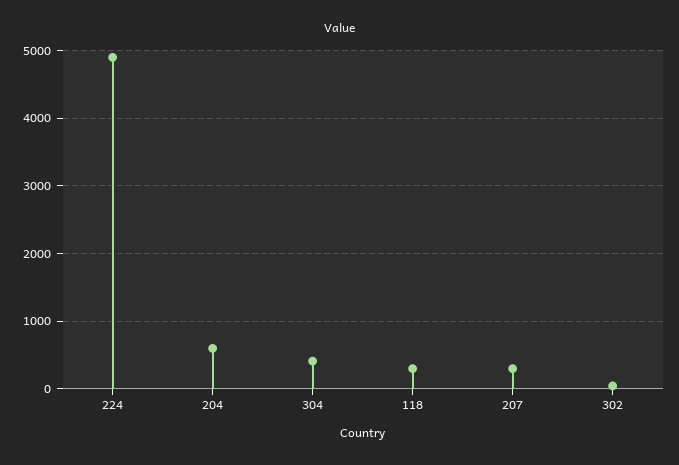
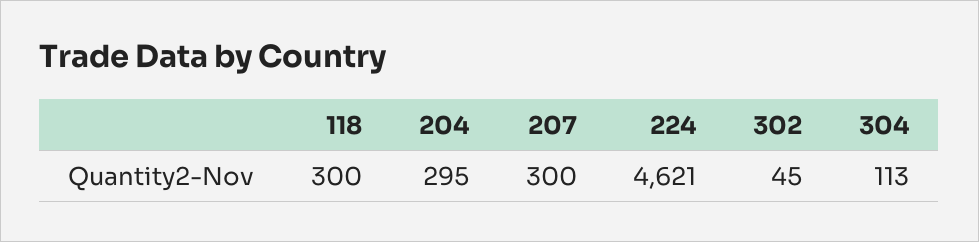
  {
-   "224": 4900,
+   "224": 4621,
-   "204": 600,
+   "204": 295,
-   "304": 400,
+   "304": 113,
    "118": 300,
    "207": 300,
    "302": 45
  }

